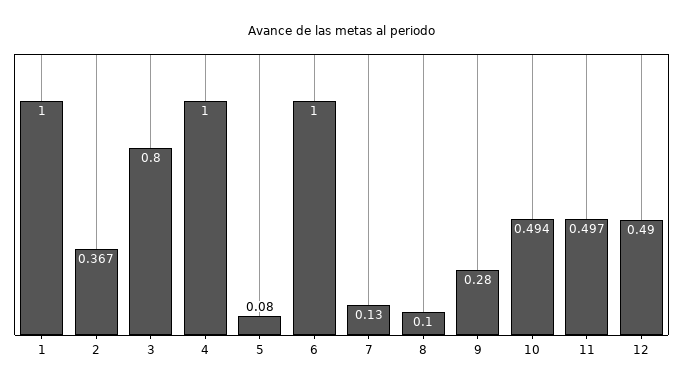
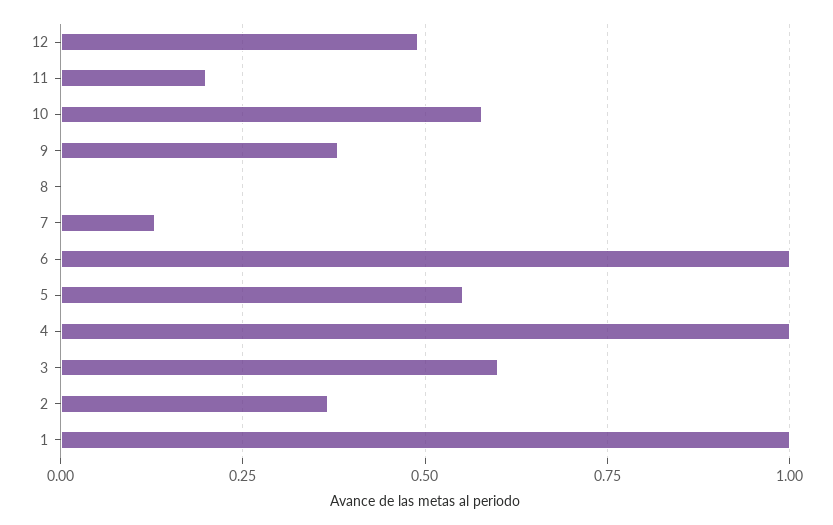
  {
    "1": 1,
    "2": 0.367,
-   "3": 0.8,
+   "3": 0.6,
    "4": 1,
-   "5": 0.08,
+   "5": 0.55,
    "6": 1,
    "7": 0.13,
-   "8": 0.1,
+   "8": 0,
-   "9": 0.28,
+   "9": 0.375,
-   "10": 0.494,
+   "10": 0.575,
-   "11": 0.497,
+   "11": 0.2,
    "12": 0.49
  }

